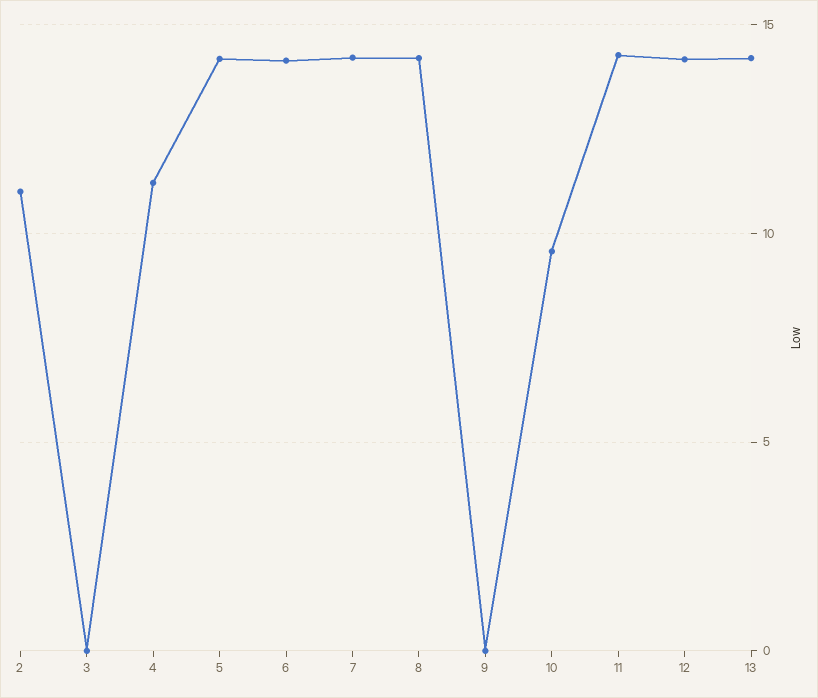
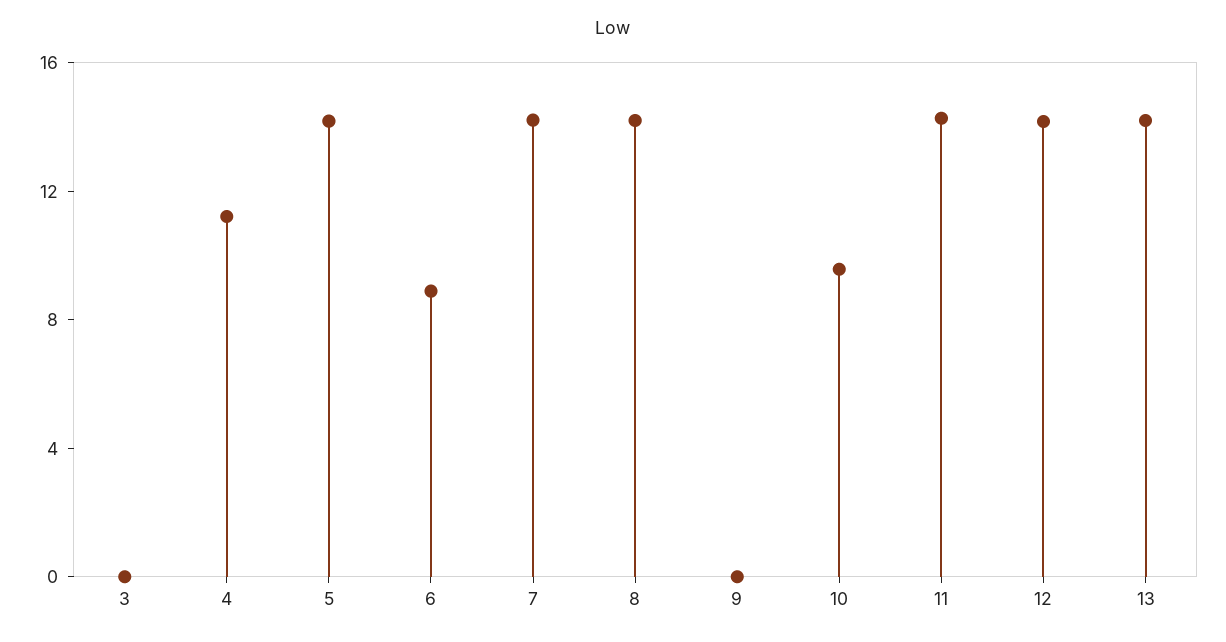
  {
-   "2": 11,
    "3": 0,
    "4": 11,
    "5": 14,
-   "6": 14,
+   "6": 9,
    "7": 14,
    "8": 14,
    "9": 0,
    "10": 9.5,
    "11": 14.5,
    "12": 14,
    "13": 14
  }

